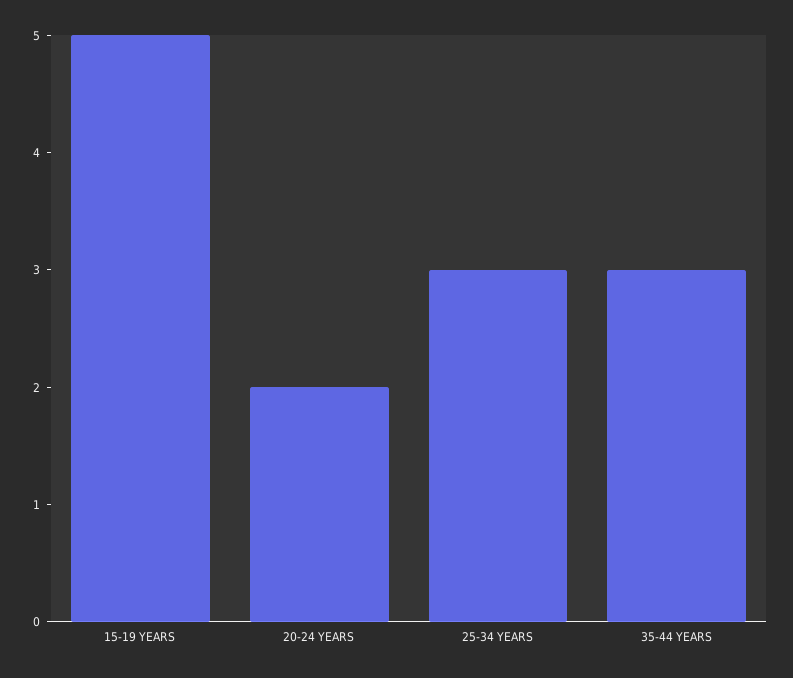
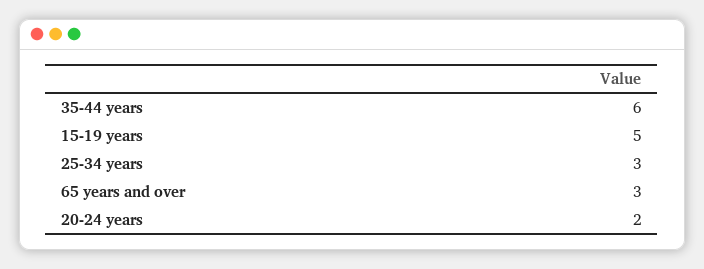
  {
    "15-19 YEARS": 5,
    "20-24 YEARS": 2,
    "25-34 YEARS": 3,
-   "35-44 YEARS": 3
+   "35-44 YEARS": 6,
+   "65 years and over": 3
  }

